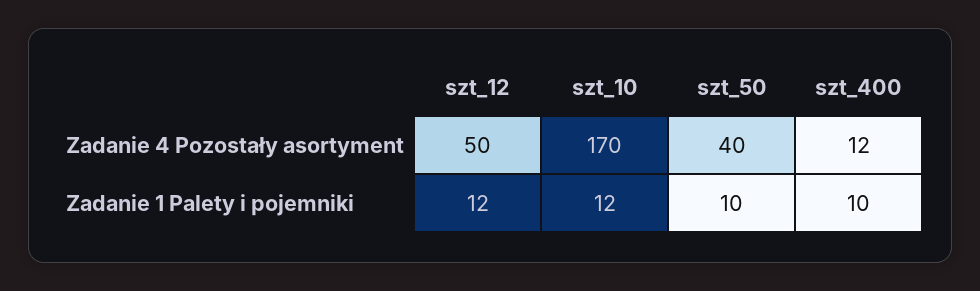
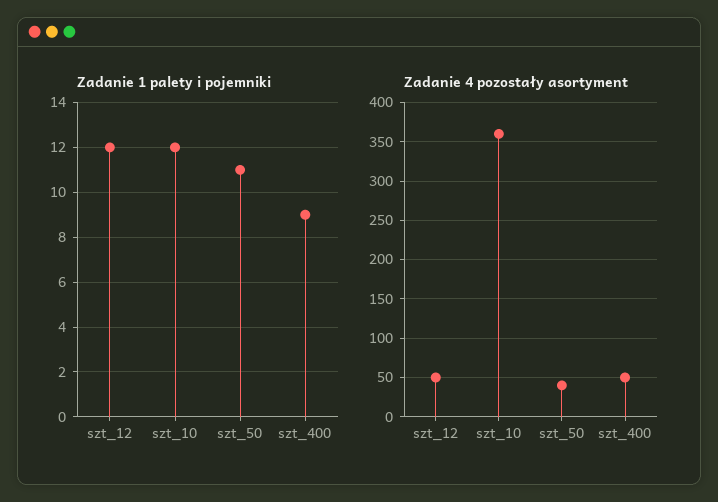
  {
    "Zadanie 4 Pozostały asortyment": {
      "szt_12": 50,
-     "szt_10": 170,
+     "szt_10": 360,
      "szt_50": 40,
-     "szt_400": 12
+     "szt_400": 50
    },
    "Zadanie 1 Palety i pojemniki": {
      "szt_12": 12,
      "szt_10": 12,
-     "szt_50": 10,
+     "szt_50": 11,
-     "szt_400": 10
+     "szt_400": 9
    }
  }

